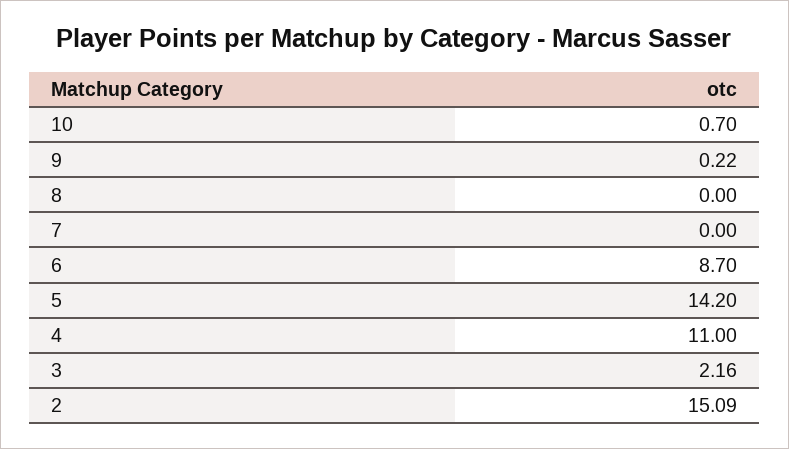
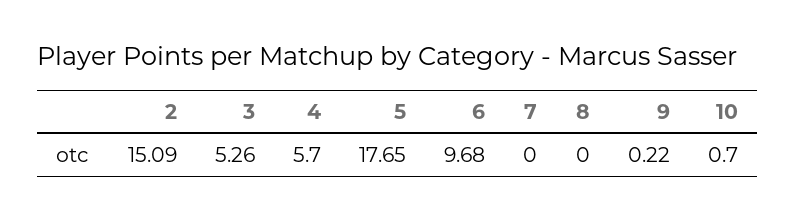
  {
    "10": 0.7,
    "9": 0.22,
    "8": 0,
    "7": 0,
-   "6": 8.7,
+   "6": 9.68,
-   "5": 14.2,
+   "5": 17.65,
-   "4": 11,
+   "4": 5.7,
-   "3": 2.16,
+   "3": 5.26,
    "2": 15.09
  }

